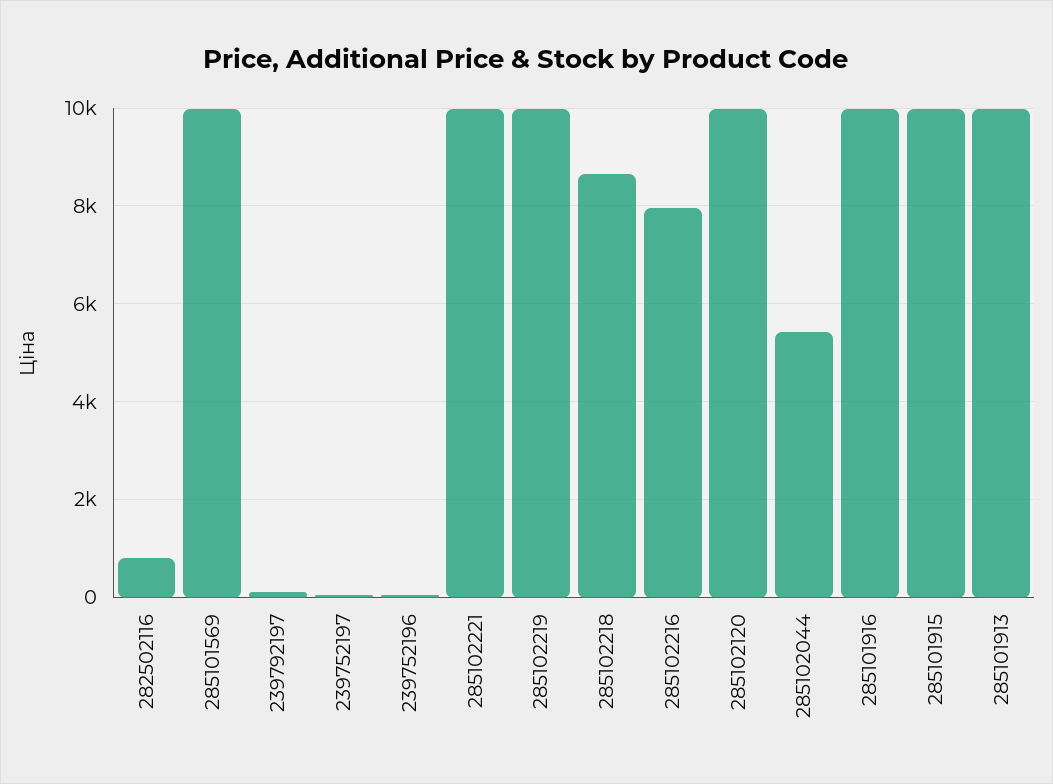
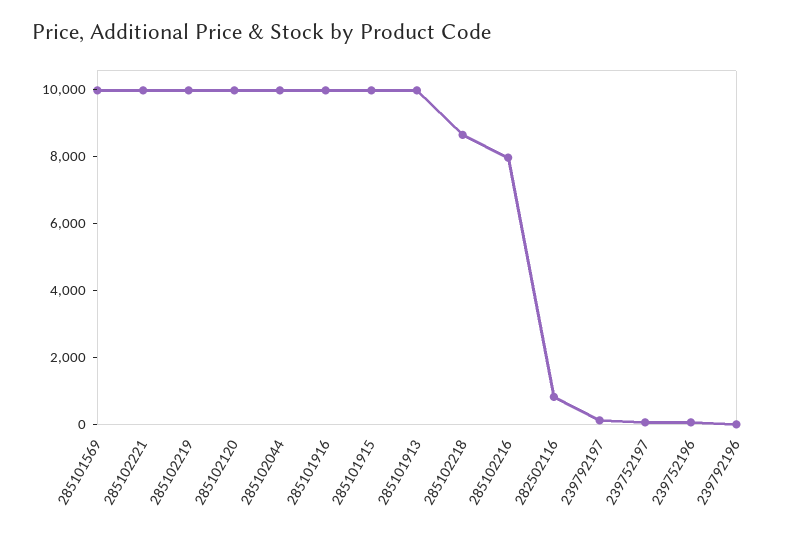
  {
    "282502116": 800,
    "285101569": 10000,
    "239792197": 200,
    "239752197": 0,
    "239752196": 0,
    "285102221": 10000,
    "285102219": 10000,
    "285102218": 8600,
    "285102216": 8000,
    "285102120": 10000,
-   "285102044": 5400,
+   "285102044": 10000,
    "285101916": 10000,
    "285101915": 10000,
-   "285101913": 10000
+   "285101913": 10000,
+   "239792196": 0
  }

